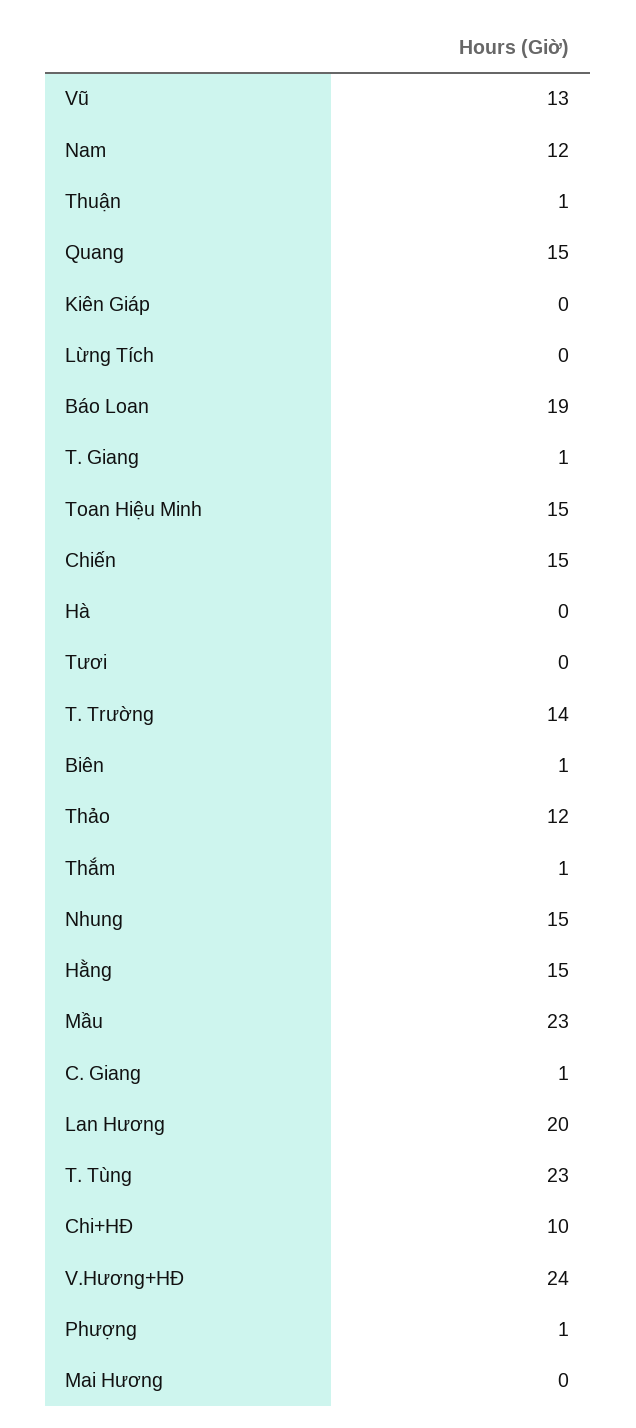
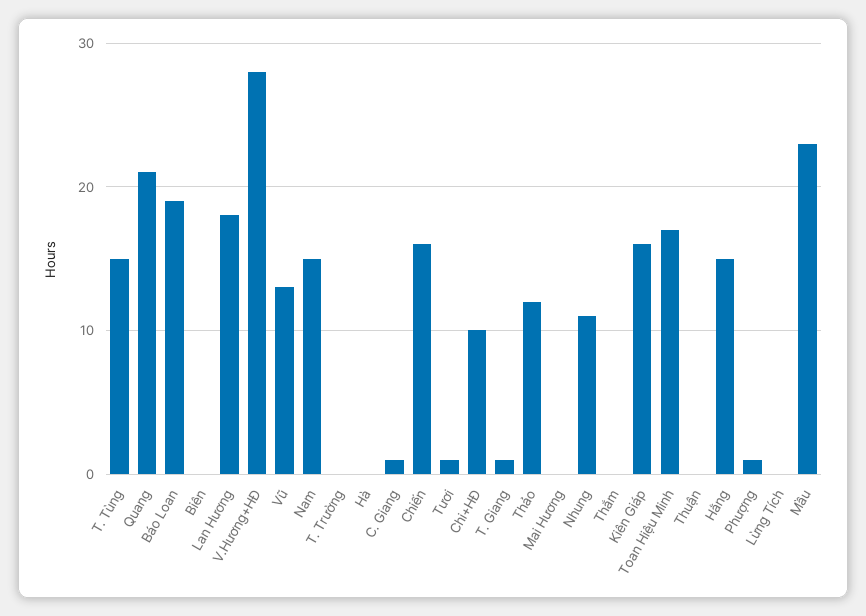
  {
    "Vũ": 13,
-   "Nam": 12,
+   "Nam": 15,
-   "Thuận": 1,
+   "Thuận": 0,
-   "Quang": 15,
+   "Quang": 21,
-   "Kiên Giáp": 0,
+   "Kiên Giáp": 16,
    "Lừng Tích": 0,
    "Báo Loan": 19,
    "T. Giang": 1,
-   "Toan Hiệu Minh": 15,
+   "Toan Hiệu Minh": 17,
-   "Chiến": 15,
+   "Chiến": 16,
    "Hà": 0,
-   "Tươi": 0,
+   "Tươi": 1,
-   "T. Trường": 14,
+   "T. Trường": 0,
-   "Biên": 1,
+   "Biên": 0,
    "Thảo": 12,
-   "Thắm": 1,
+   "Thắm": 0,
-   "Nhung": 15,
+   "Nhung": 11,
    "Hằng": 15,
    "Mầu": 23,
    "C. Giang": 1,
-   "Lan Hương": 20,
+   "Lan Hương": 18,
-   "T. Tùng": 23,
+   "T. Tùng": 15,
    "Chi+HĐ": 10,
-   "V.Hương+HĐ": 24,
+   "V.Hương+HĐ": 28,
    "Phượng": 1,
    "Mai Hương": 0
  }

